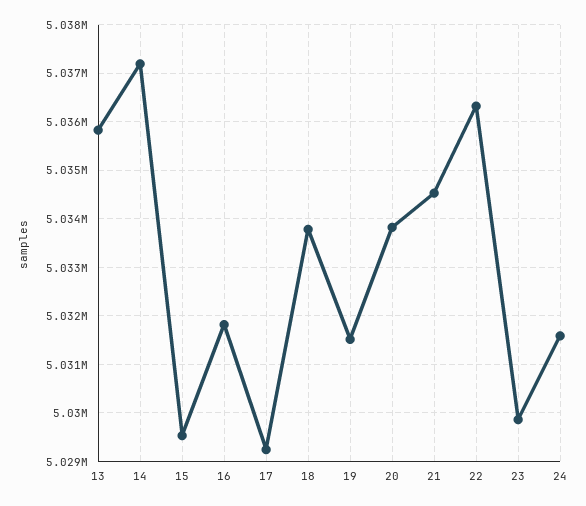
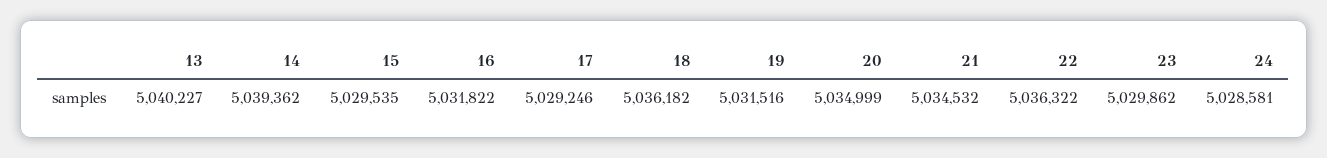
  {
-   "13": 5035800,
+   "13": 5040227,
-   "14": 5037200,
+   "14": 5039362,
    "15": 5029535,
    "16": 5031822,
    "17": 5029246,
-   "18": 5033800,
+   "18": 5036182,
    "19": 5031516,
-   "20": 5033800,
+   "20": 5034999,
    "21": 5034532,
    "22": 5036322,
    "23": 5029862,
-   "24": 5031600
+   "24": 5028581
  }

